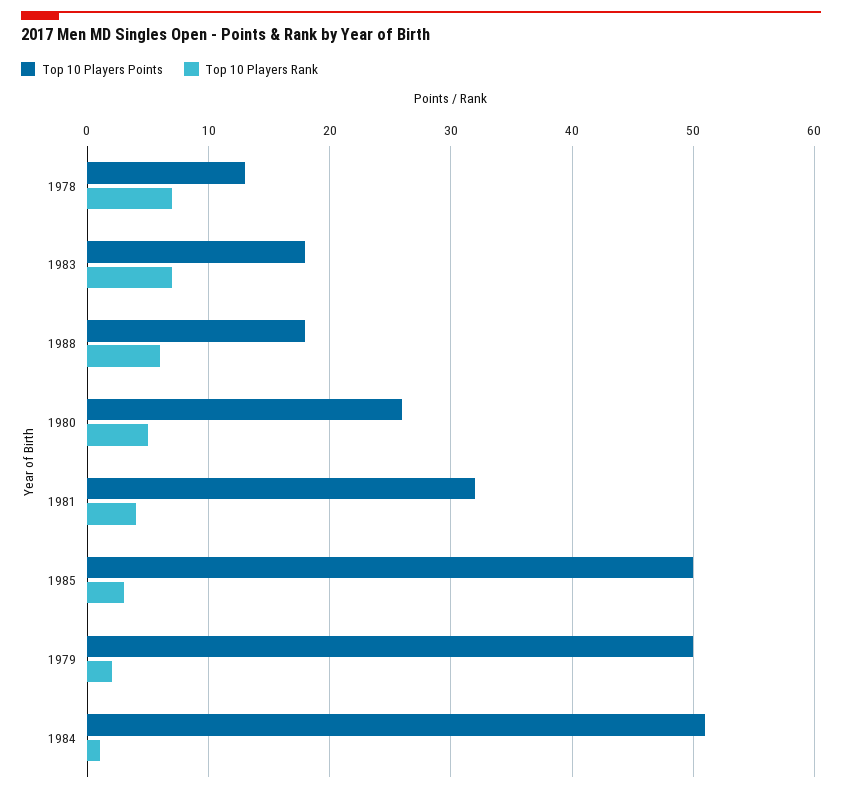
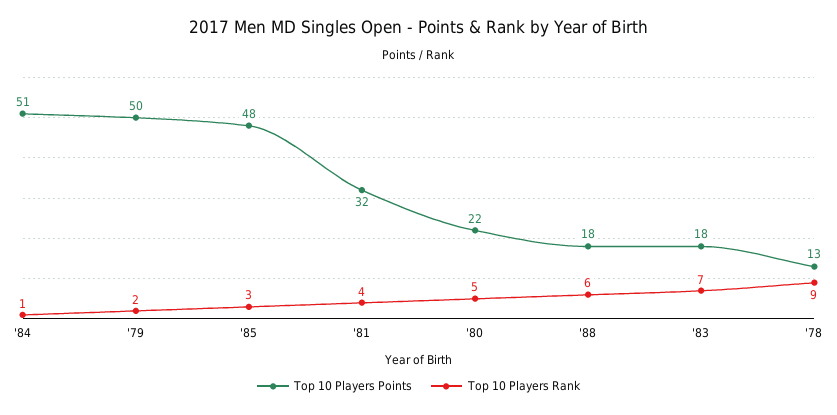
  {
    "Top 10 Players Points": {
      "1978": 13,
      "1983": 18,
      "1988": 18,
-     "1980": 26,
+     "1980": 22,
      "1981": 32,
-     "1985": 50,
+     "1985": 48,
      "1979": 50,
      "1984": 51
    },
    "Top 10 Players Rank": {
-     "1978": 7,
+     "1978": 9,
      "1983": 7,
      "1988": 6,
      "1980": 5,
      "1981": 4,
      "1985": 3,
      "1979": 2,
      "1984": 1
    }
  }

